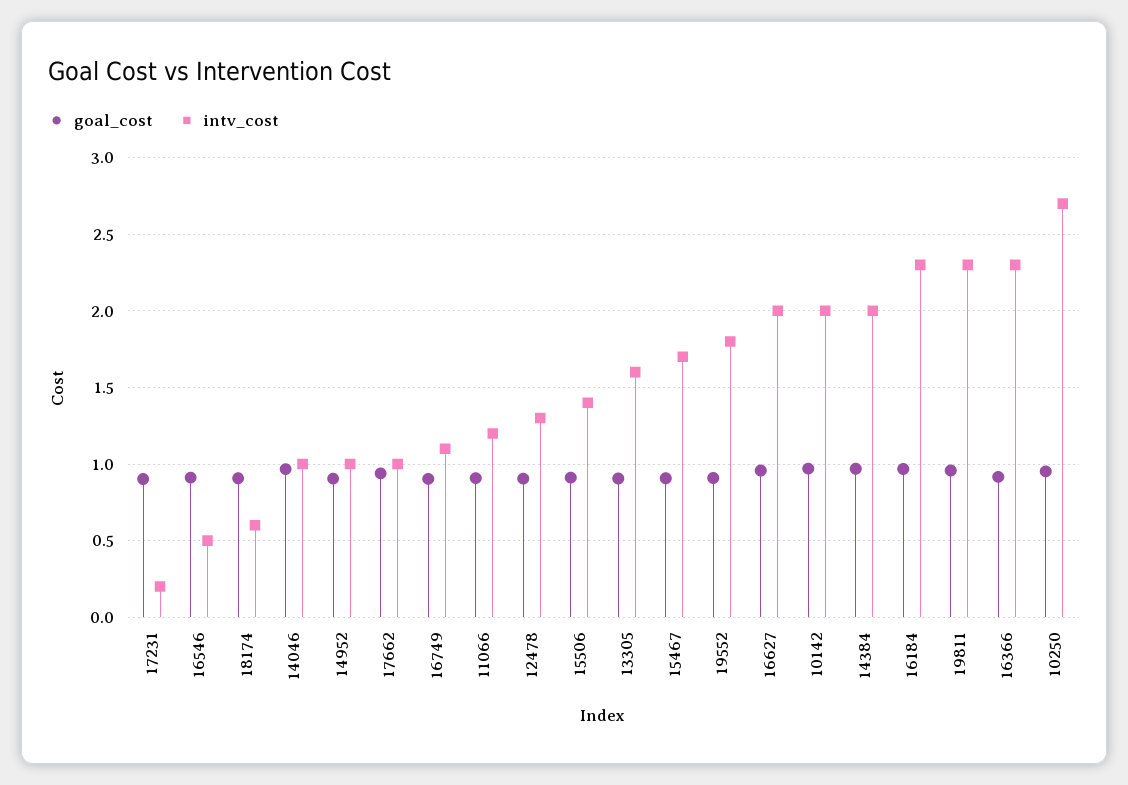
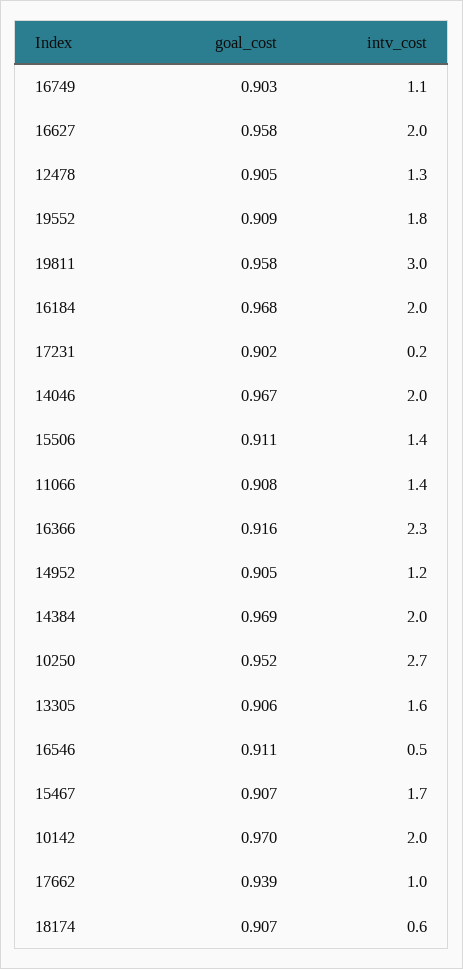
  {
    "goal_cost": {
      "17231": 0.902,
      "16546": 0.911,
      "18174": 0.907,
      "14046": 0.967,
      "14952": 0.905,
      "17662": 0.939,
      "16749": 0.903,
      "11066": 0.908,
      "12478": 0.905,
      "15506": 0.911,
      "13305": 0.906,
      "15467": 0.907,
      "19552": 0.909,
      "16627": 0.958,
      "10142": 0.97,
      "14384": 0.969,
      "16184": 0.968,
      "19811": 0.958,
      "16366": 0.916,
      "10250": 0.952
    },
    "intv_cost": {
      "17231": 0.2,
      "16546": 0.5,
      "18174": 0.6,
-     "14046": 1,
+     "14046": 2,
-     "14952": 1,
+     "14952": 1.2,
      "17662": 1,
      "16749": 1.1,
-     "11066": 1.2,
+     "11066": 1.4,
      "12478": 1.3,
      "15506": 1.4,
      "13305": 1.6,
      "15467": 1.7,
      "19552": 1.8,
      "16627": 2,
      "10142": 2,
      "14384": 2,
-     "16184": 2.3,
+     "16184": 2,
-     "19811": 2.3,
+     "19811": 3,
      "16366": 2.3,
      "10250": 2.7
    }
  }

